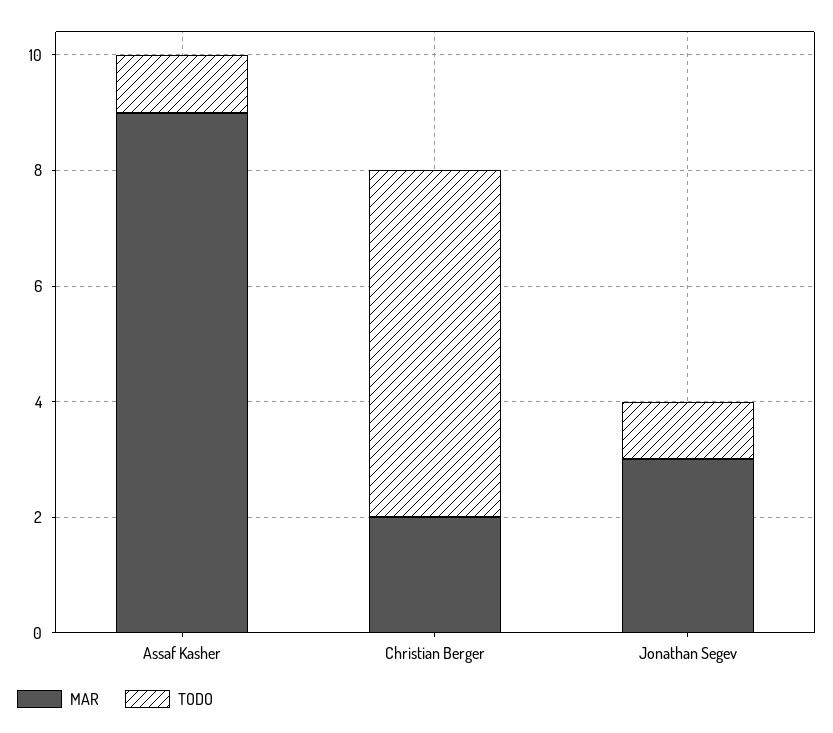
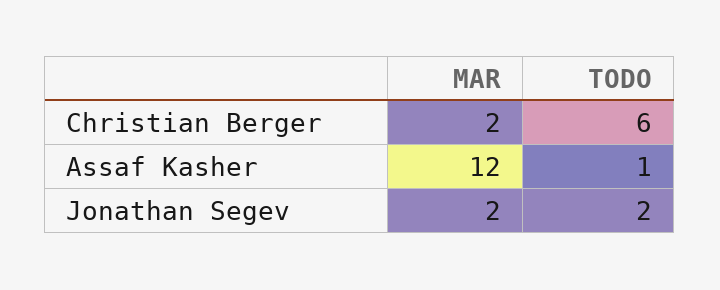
  {
    "MAR": {
-     "Assaf Kasher": 9,
+     "Assaf Kasher": 12,
      "Christian Berger": 2,
-     "Jonathan Segev": 3
+     "Jonathan Segev": 2
    },
    "TODO": {
      "Assaf Kasher": 1,
      "Christian Berger": 6,
-     "Jonathan Segev": 1
+     "Jonathan Segev": 2
    }
  }

